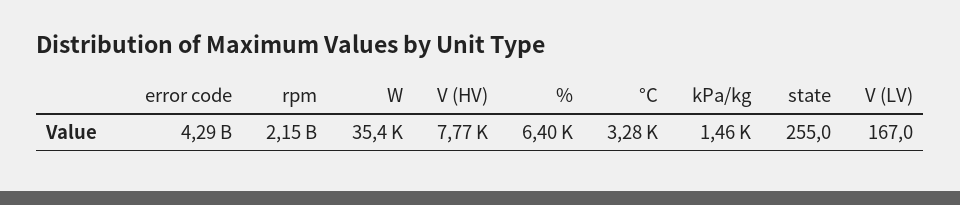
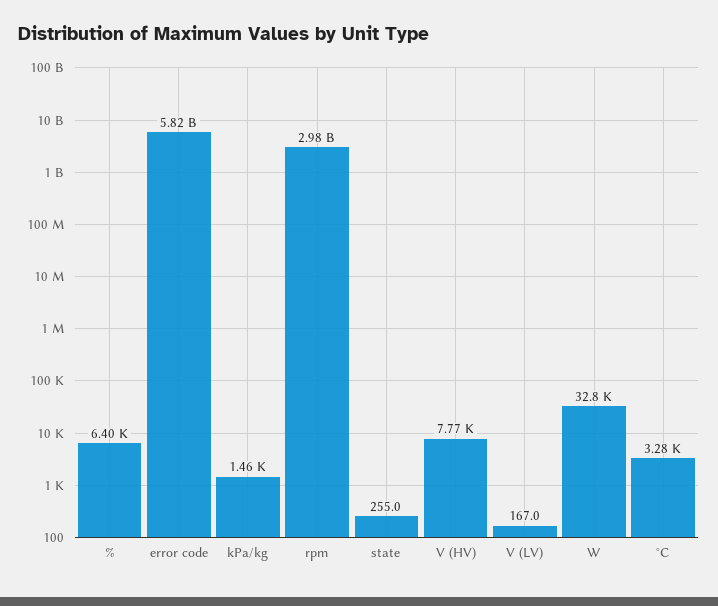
  {
-   "error code": 4290000000,
+   "error code": 5820000000,
-   "rpm": 2150000000,
+   "rpm": 2980000000,
-   "W": 35400,
+   "W": 32800,
    "V (HV)": 7770,
    "%": 6400,
    "°C": 3280,
    "kPa/kg": 1460,
    "state": 255,
    "V (LV)": 167
  }

